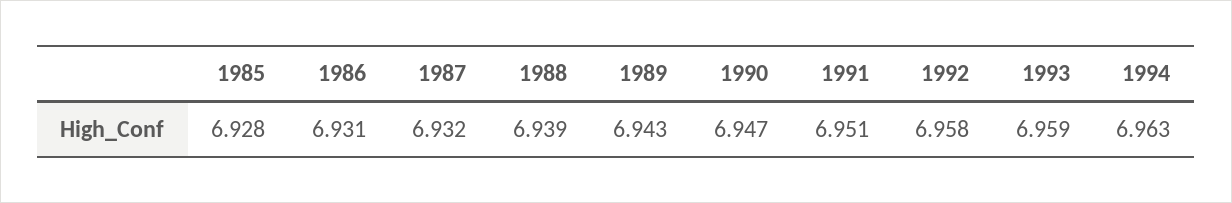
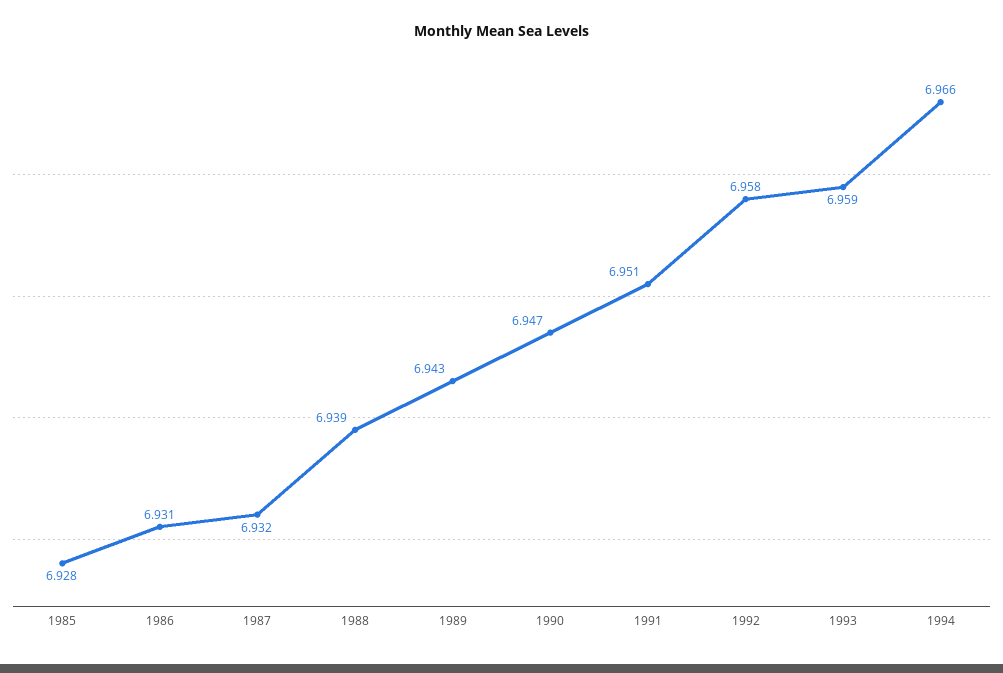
  {
    "1985": 6.928,
    "1986": 6.931,
    "1987": 6.932,
    "1988": 6.939,
    "1989": 6.943,
    "1990": 6.947,
    "1991": 6.951,
    "1992": 6.958,
    "1993": 6.959,
-   "1994": 6.963
+   "1994": 6.966
  }

